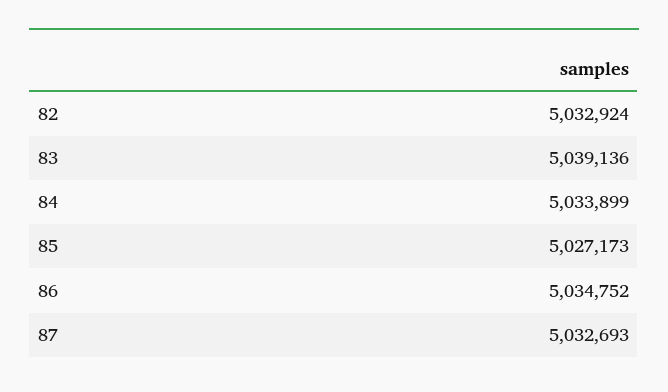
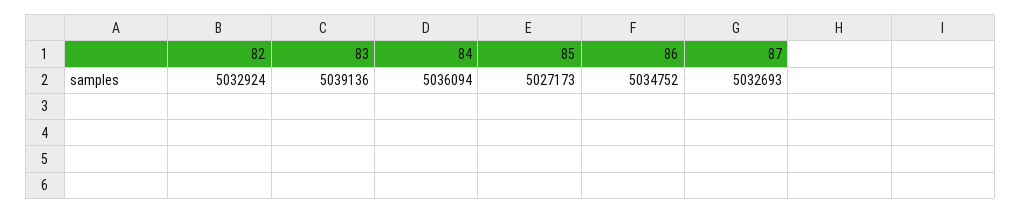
  {
    "82": 5032924,
    "83": 5039136,
-   "84": 5033899,
+   "84": 5036094,
    "85": 5027173,
    "86": 5034752,
    "87": 5032693
  }

